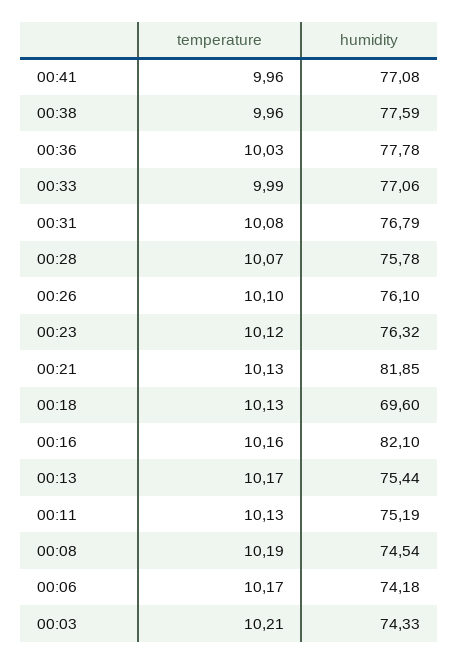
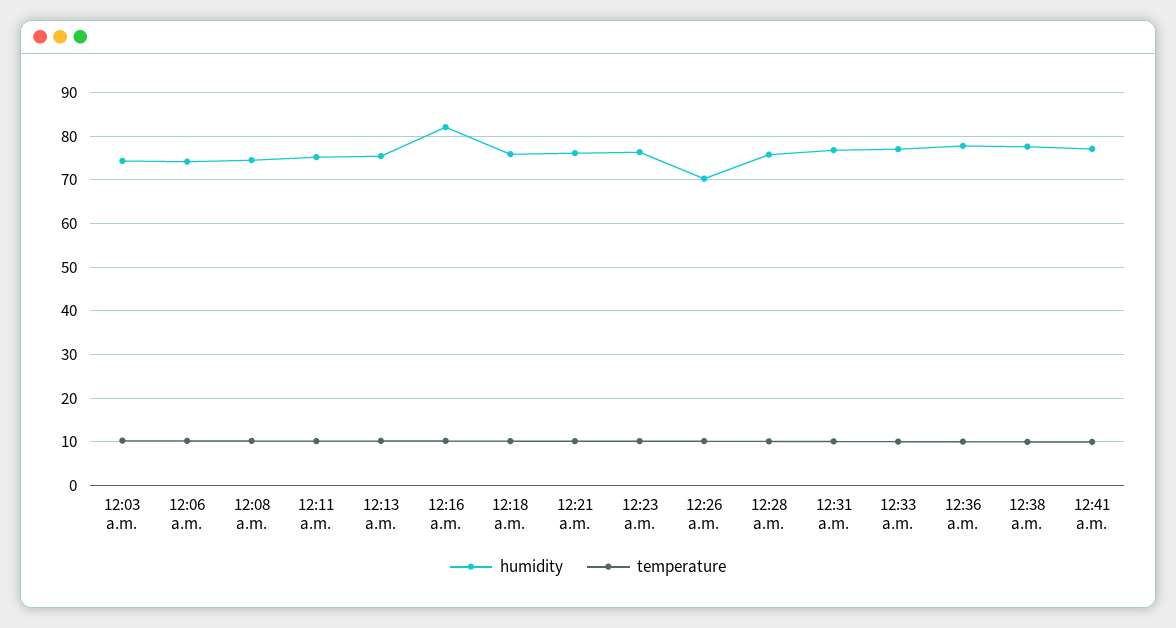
  {
    "temperature": {
      "00:41": 9.96,
      "00:38": 9.96,
      "00:36": 10.03,
      "00:33": 9.99,
      "00:31": 10.08,
      "00:28": 10.07,
      "00:26": 10.1,
      "00:23": 10.12,
      "00:21": 10.13,
      "00:18": 10.13,
      "00:16": 10.16,
      "00:13": 10.17,
      "00:11": 10.13,
      "00:08": 10.19,
      "00:06": 10.17,
      "00:03": 10.21
    },
    "humidity": {
      "00:41": 77.08,
      "00:38": 77.59,
      "00:36": 77.78,
      "00:33": 77.06,
      "00:31": 76.79,
      "00:28": 75.78,
-     "00:26": 76.1,
+     "00:26": 70,
      "00:23": 76.32,
-     "00:21": 81.85,
+     "00:21": 76,
-     "00:18": 69.6,
+     "00:18": 76,
      "00:16": 82.1,
      "00:13": 75.44,
      "00:11": 75.19,
      "00:08": 74.54,
      "00:06": 74.18,
      "00:03": 74.33
    }
  }

